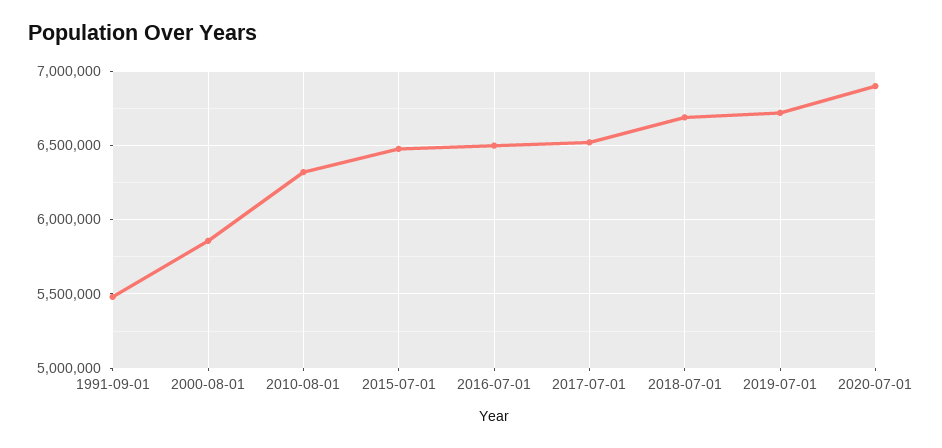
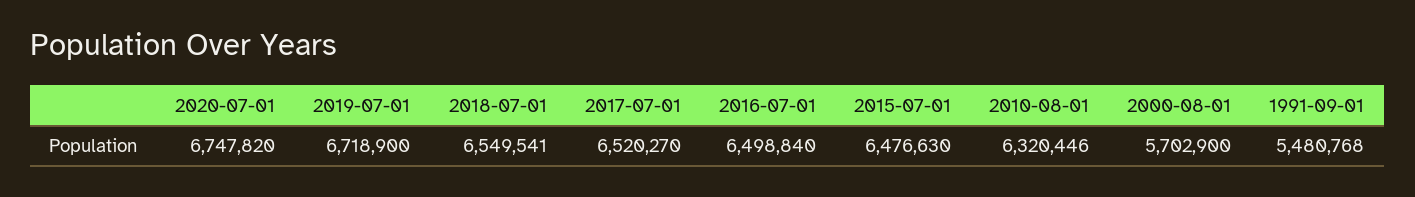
  {
    "1991-09-01": 5480768,
-   "2000-08-01": 5850000,
+   "2000-08-01": 5702900,
    "2010-08-01": 6320446,
    "2015-07-01": 6476630,
    "2016-07-01": 6498840,
    "2017-07-01": 6520270,
-   "2018-07-01": 6700000,
+   "2018-07-01": 6549541,
    "2019-07-01": 6718900,
-   "2020-07-01": 6900000
+   "2020-07-01": 6747820
  }

